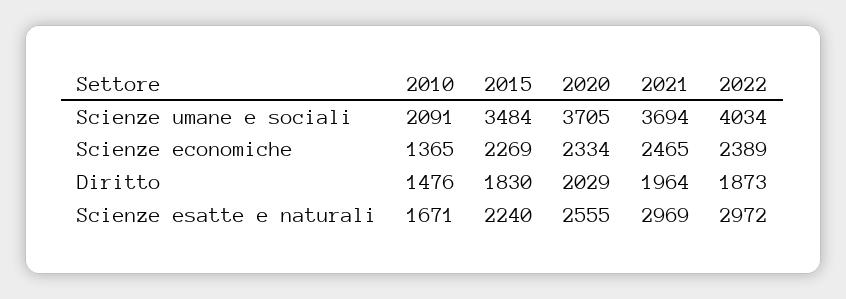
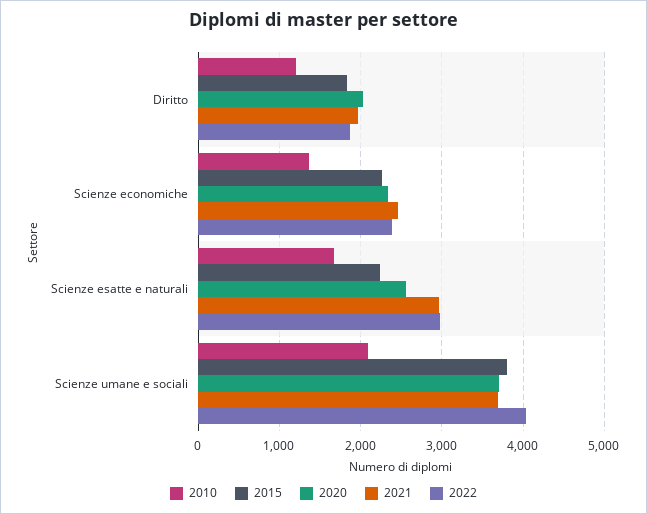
  {
    "2010": {
      "Scienze umane e sociali": 2091,
      "Scienze economiche": 1365,
-     "Diritto": 1476,
+     "Diritto": 1200,
      "Scienze esatte e naturali": 1671
    },
    "2015": {
-     "Scienze umane e sociali": 3484,
+     "Scienze umane e sociali": 3800,
      "Scienze economiche": 2269,
      "Diritto": 1830,
      "Scienze esatte e naturali": 2240
    },
    "2020": {
      "Scienze umane e sociali": 3705,
      "Scienze economiche": 2334,
      "Diritto": 2029,
      "Scienze esatte e naturali": 2555
    },
    "2021": {
      "Scienze umane e sociali": 3694,
      "Scienze economiche": 2465,
      "Diritto": 1964,
      "Scienze esatte e naturali": 2969
    },
    "2022": {
      "Scienze umane e sociali": 4034,
      "Scienze economiche": 2389,
      "Diritto": 1873,
      "Scienze esatte e naturali": 2972
    }
  }

